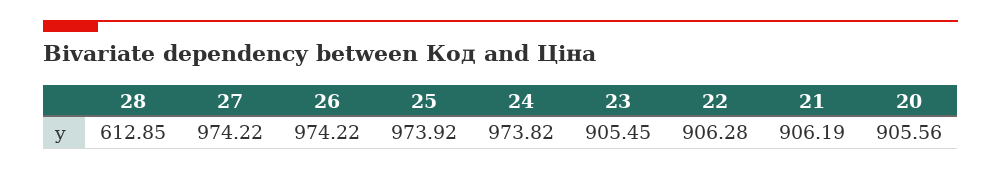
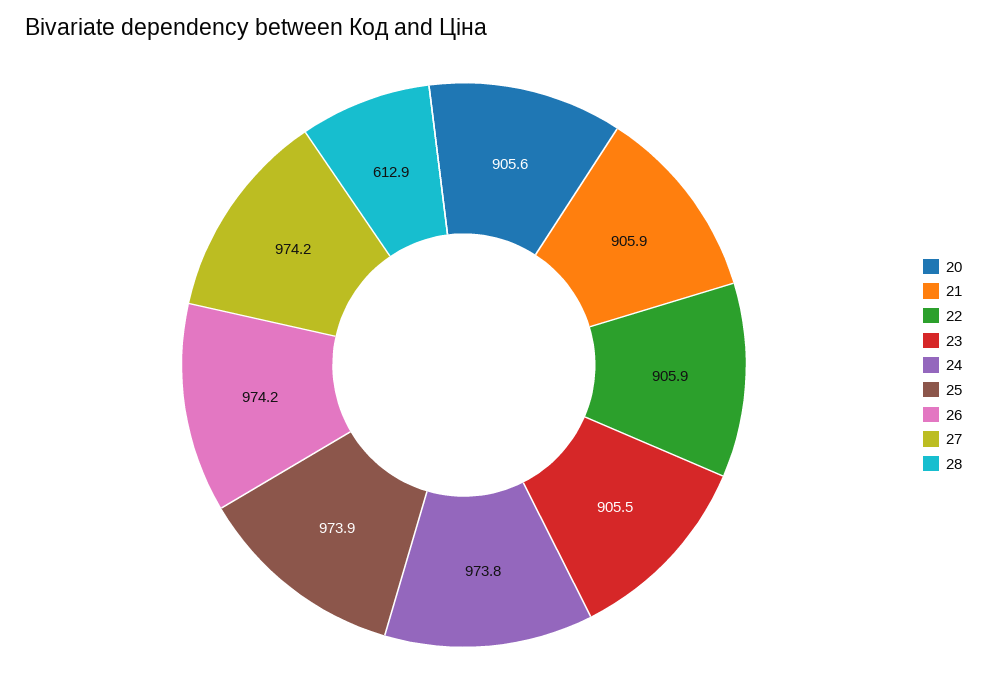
  {
    "28": 612.85,
    "27": 974.22,
    "26": 974.22,
    "25": 973.92,
    "24": 973.82,
    "23": 905.45,
-   "22": 906.28,
+   "22": 905.9,
-   "21": 906.19,
+   "21": 905.9,
    "20": 905.56
  }

